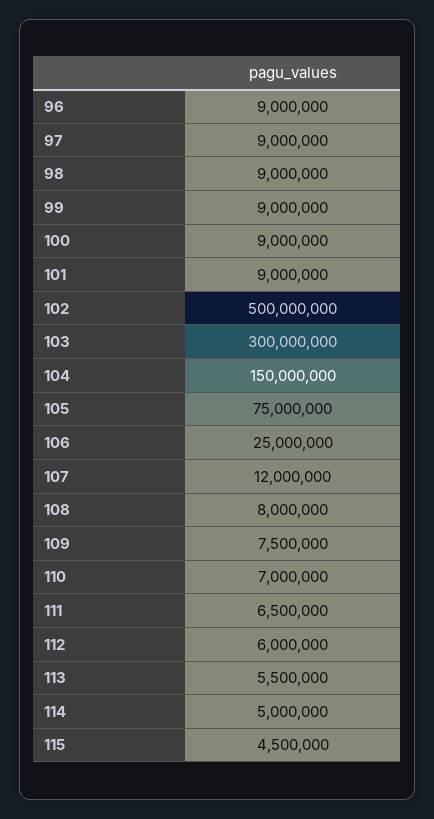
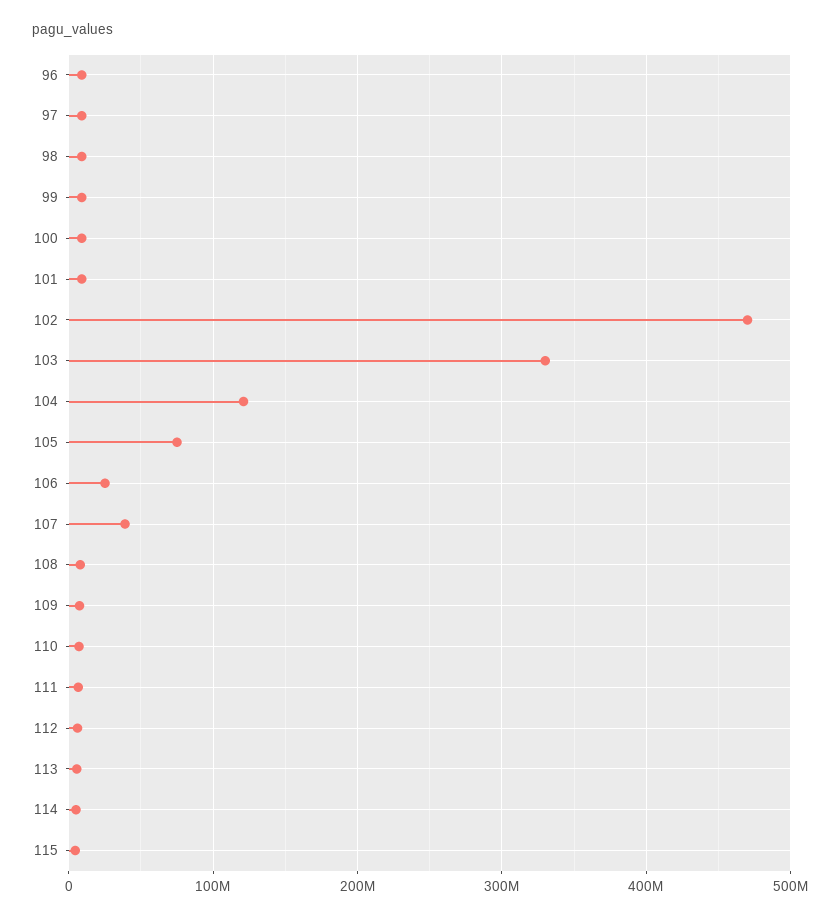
  {
    "96": 9000000,
    "97": 9000000,
    "98": 9000000,
    "99": 9000000,
    "100": 9000000,
    "101": 9000000,
-   "102": 500000000,
+   "102": 470000000,
-   "103": 300000000,
+   "103": 330000000,
-   "104": 150000000,
+   "104": 120000000,
    "105": 75000000,
    "106": 25000000,
-   "107": 12000000,
+   "107": 40000000,
    "108": 8000000,
    "109": 7500000,
    "110": 7000000,
    "111": 6500000,
    "112": 6000000,
    "113": 5500000,
    "114": 5000000,
    "115": 4500000
  }

